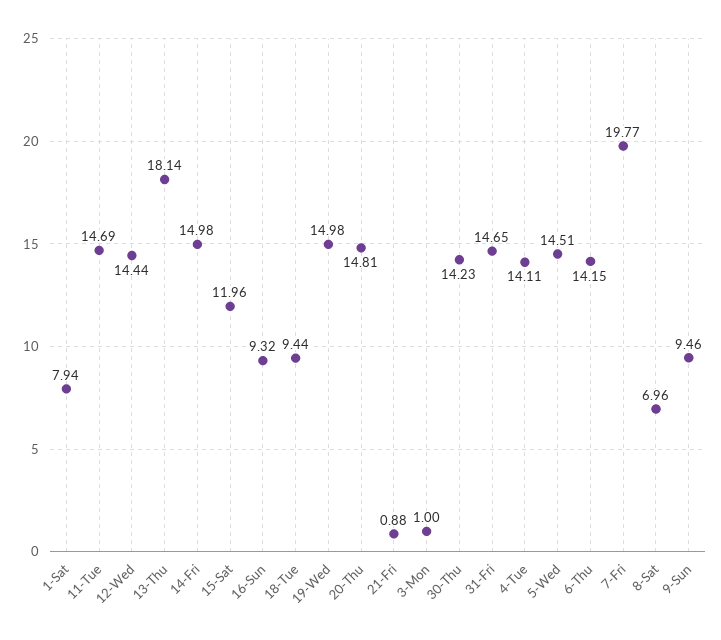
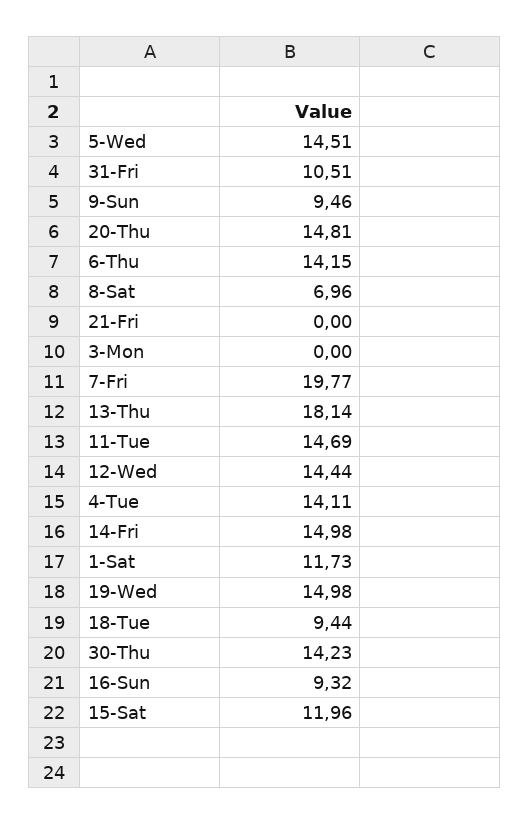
  {
-   "1-Sat": 7.94,
+   "1-Sat": 11.73,
    "11-Tue": 14.69,
    "12-Wed": 14.44,
    "13-Thu": 18.14,
    "14-Fri": 14.98,
    "15-Sat": 11.96,
    "16-Sun": 9.32,
    "18-Tue": 9.44,
    "19-Wed": 14.98,
    "20-Thu": 14.81,
-   "21-Fri": 0.88,
+   "21-Fri": 0,
-   "3-Mon": 1,
+   "3-Mon": 0,
    "30-Thu": 14.23,
-   "31-Fri": 14.65,
+   "31-Fri": 10.51,
    "4-Tue": 14.11,
    "5-Wed": 14.51,
    "6-Thu": 14.15,
    "7-Fri": 19.77,
    "8-Sat": 6.96,
    "9-Sun": 9.46
  }

